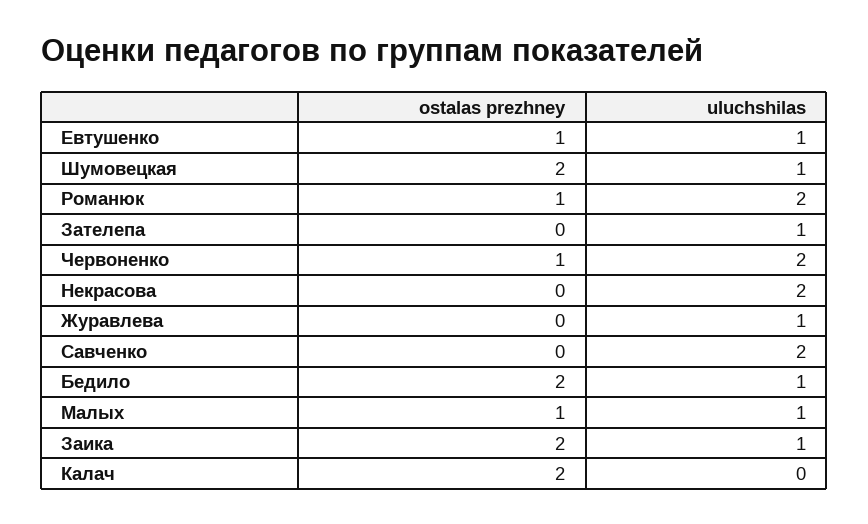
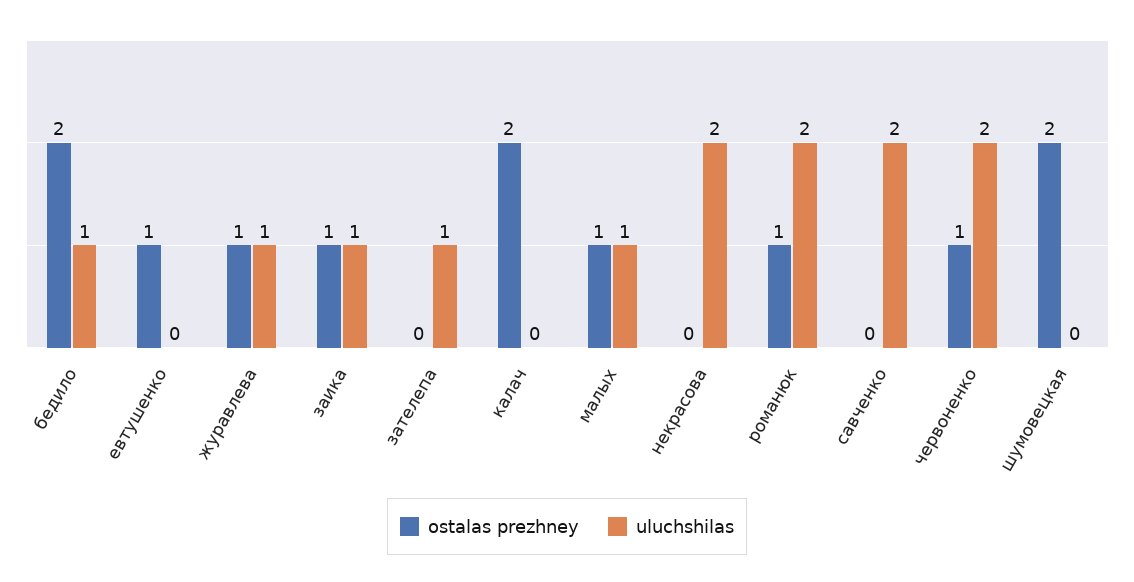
  {
    "ostalas prezhney": {
      "Евтушенко": 1,
      "Шумовецкая": 2,
      "Романюк": 1,
      "Зателепа": 0,
      "Червоненко": 1,
      "Некрасова": 0,
-     "Журавлева": 0,
+     "Журавлева": 1,
      "Савченко": 0,
      "Бедило": 2,
      "Малых": 1,
-     "Заика": 2,
+     "Заика": 1,
      "Калач": 2
    },
    "uluchshilas": {
-     "Евтушенко": 1,
+     "Евтушенко": 0,
-     "Шумовецкая": 1,
+     "Шумовецкая": 0,
      "Романюк": 2,
      "Зателепа": 1,
      "Червоненко": 2,
      "Некрасова": 2,
      "Журавлева": 1,
      "Савченко": 2,
      "Бедило": 1,
      "Малых": 1,
      "Заика": 1,
      "Калач": 0
    }
  }

